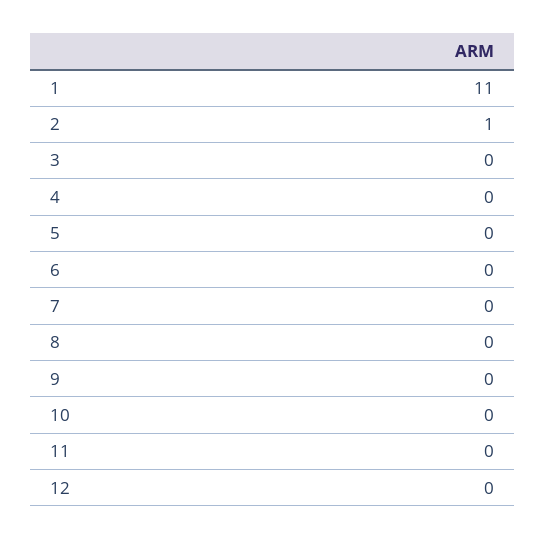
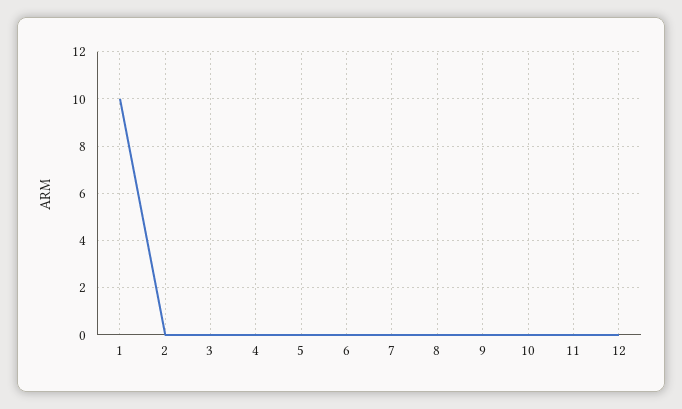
  {
-   "1": 11,
+   "1": 10,
-   "2": 1,
+   "2": 0,
    "3": 0,
    "4": 0,
    "5": 0,
    "6": 0,
    "7": 0,
    "8": 0,
    "9": 0,
    "10": 0,
    "11": 0,
    "12": 0
  }

